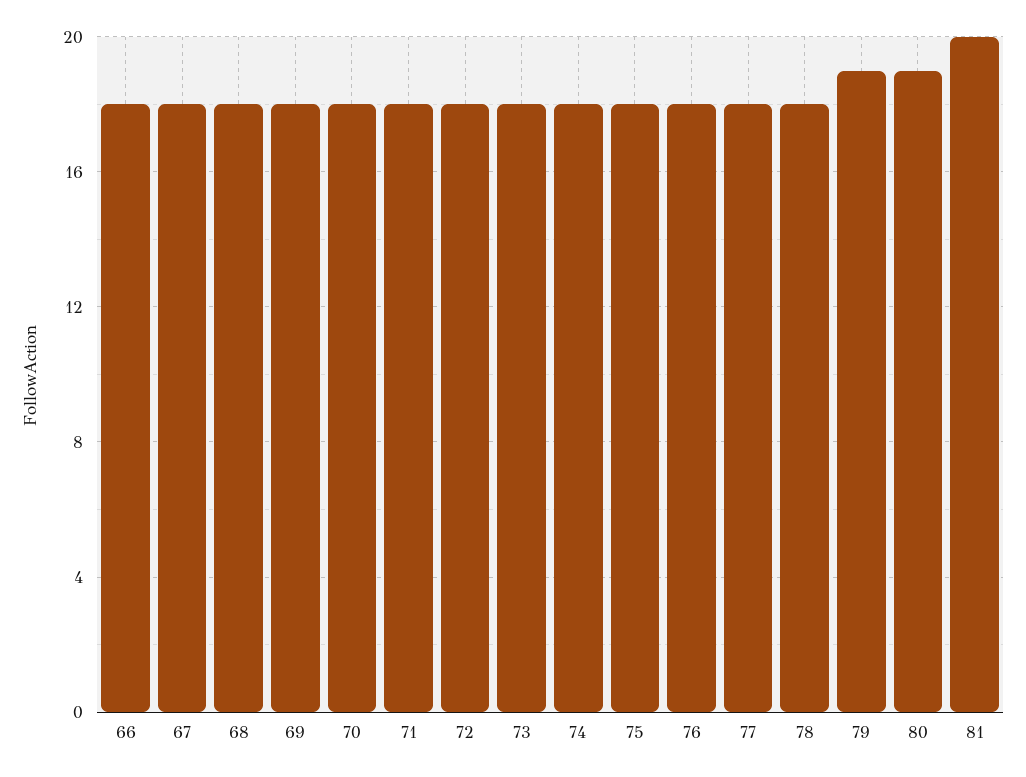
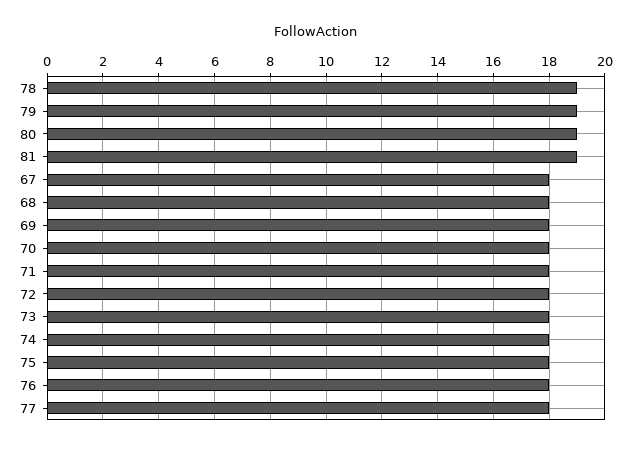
  {
-   "66": 18,
    "67": 18,
    "68": 18,
    "69": 18,
    "70": 18,
    "71": 18,
    "72": 18,
    "73": 18,
    "74": 18,
    "75": 18,
    "76": 18,
    "77": 18,
-   "78": 18,
+   "78": 19,
    "79": 19,
    "80": 19,
-   "81": 20
+   "81": 19
  }

